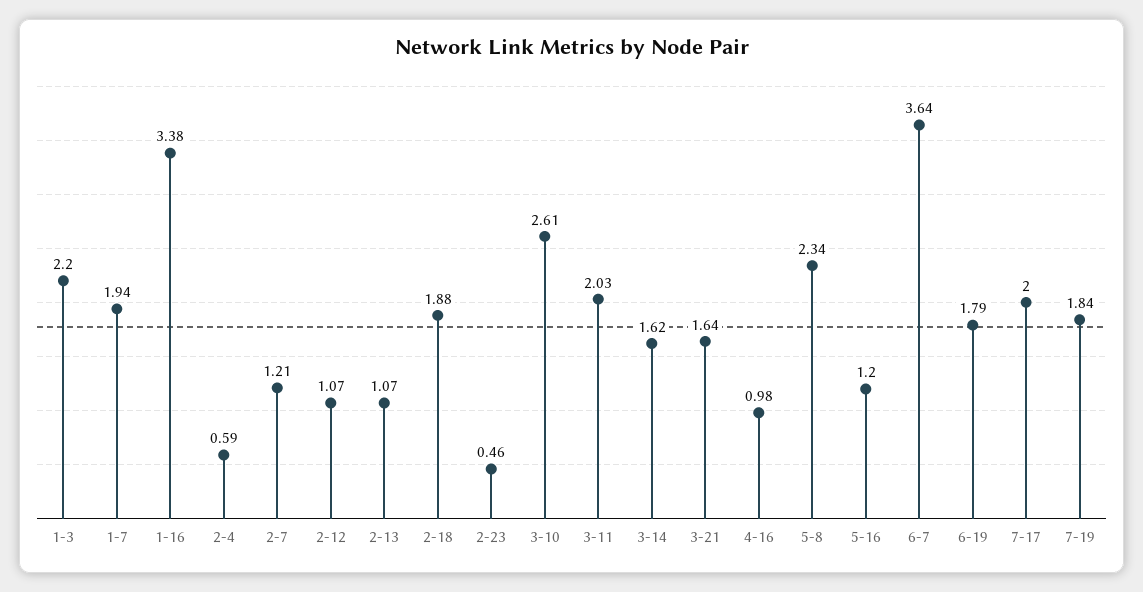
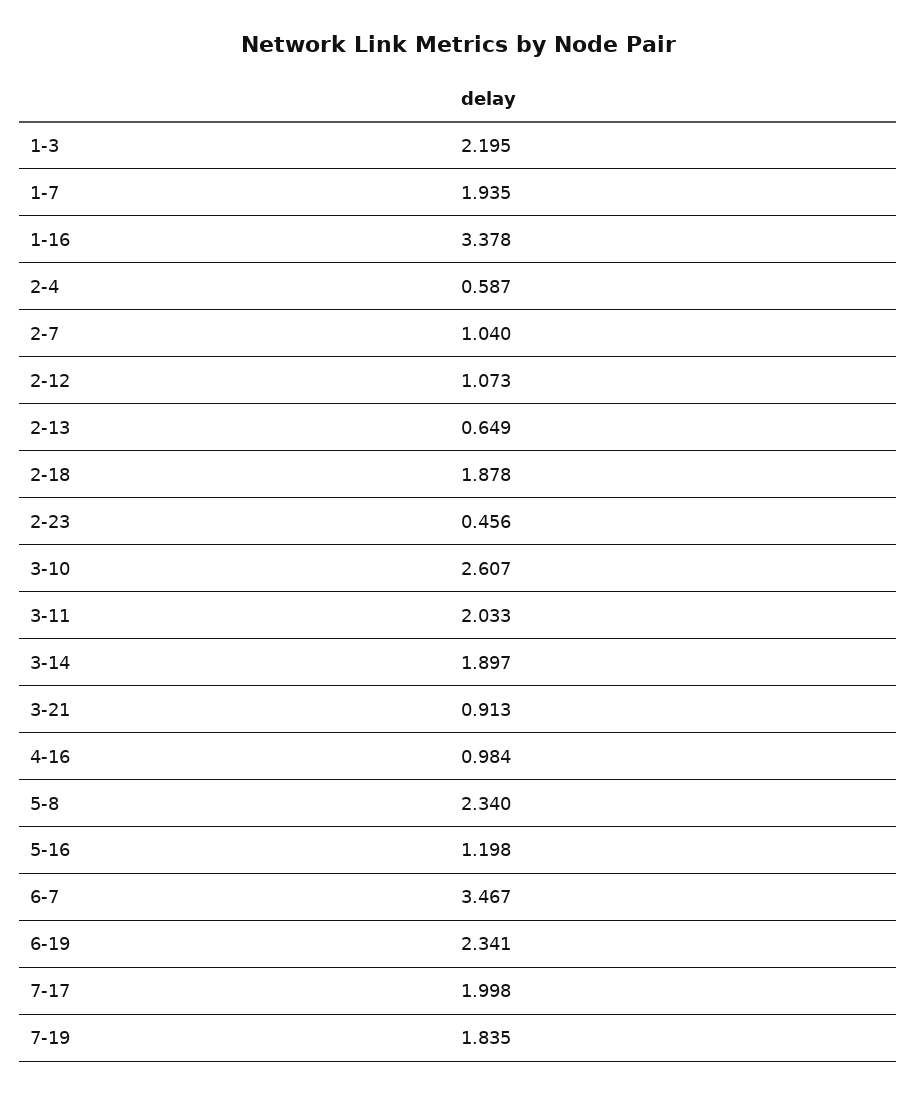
  {
    "1-3": 2.195,
    "1-7": 1.935,
    "1-16": 3.378,
    "2-4": 0.587,
-   "2-7": 1.21,
+   "2-7": 1.04,
    "2-12": 1.073,
-   "2-13": 1.07,
+   "2-13": 0.649,
    "2-18": 1.878,
    "2-23": 0.456,
    "3-10": 2.607,
    "3-11": 2.033,
-   "3-14": 1.62,
+   "3-14": 1.897,
-   "3-21": 1.64,
+   "3-21": 0.913,
    "4-16": 0.984,
    "5-8": 2.34,
    "5-16": 1.198,
-   "6-7": 3.64,
+   "6-7": 3.467,
-   "6-19": 1.79,
+   "6-19": 2.341,
    "7-17": 1.998,
    "7-19": 1.835
  }

